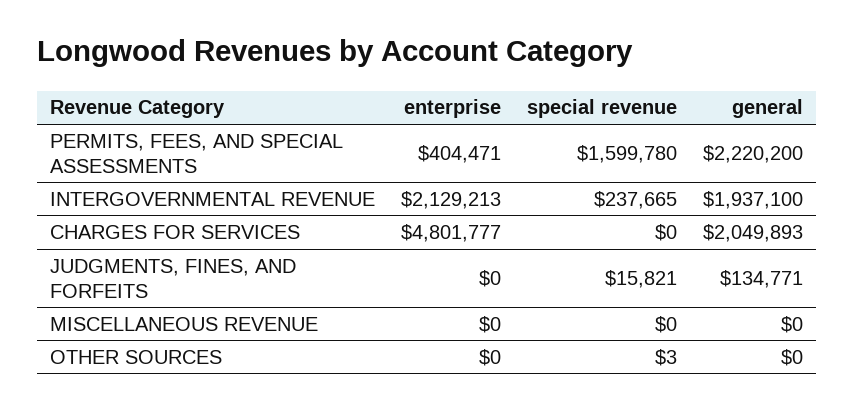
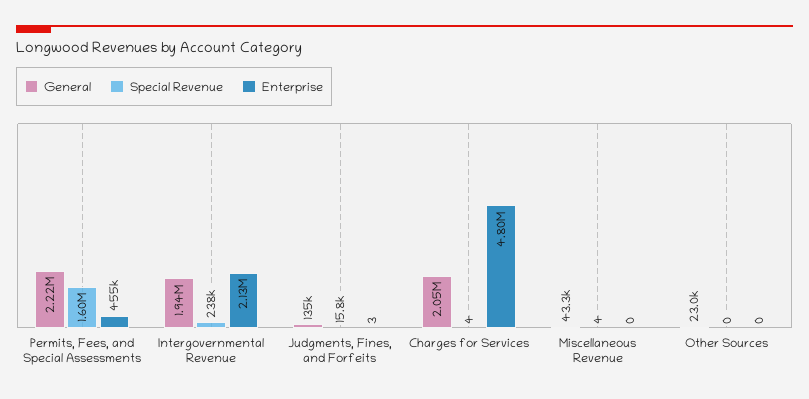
  {
    "enterprise": {
-     "PERMITS, FEES, AND SPECIAL ASSESSMENTS": 404471,
+     "PERMITS, FEES, AND SPECIAL ASSESSMENTS": 455000,
      "INTERGOVERNMENTAL REVENUE": 2129213,
      "CHARGES FOR SERVICES": 4801777,
-     "JUDGMENTS, FINES, AND FORFEITS": 0,
+     "JUDGMENTS, FINES, AND FORFEITS": 3,
      "MISCELLANEOUS REVENUE": 0,
      "OTHER SOURCES": 0
    },
    "special revenue": {
      "PERMITS, FEES, AND SPECIAL ASSESSMENTS": 1599780,
      "INTERGOVERNMENTAL REVENUE": 237665,
-     "CHARGES FOR SERVICES": 0,
+     "CHARGES FOR SERVICES": 4,
      "JUDGMENTS, FINES, AND FORFEITS": 15821,
-     "MISCELLANEOUS REVENUE": 0,
+     "MISCELLANEOUS REVENUE": 4,
-     "OTHER SOURCES": 3
+     "OTHER SOURCES": 0
    },
    "general": {
      "PERMITS, FEES, AND SPECIAL ASSESSMENTS": 2220200,
      "INTERGOVERNMENTAL REVENUE": 1937100,
      "CHARGES FOR SERVICES": 2049893,
      "JUDGMENTS, FINES, AND FORFEITS": 134771,
-     "MISCELLANEOUS REVENUE": 0,
+     "MISCELLANEOUS REVENUE": 43300,
-     "OTHER SOURCES": 0
+     "OTHER SOURCES": 23000
    }
  }

